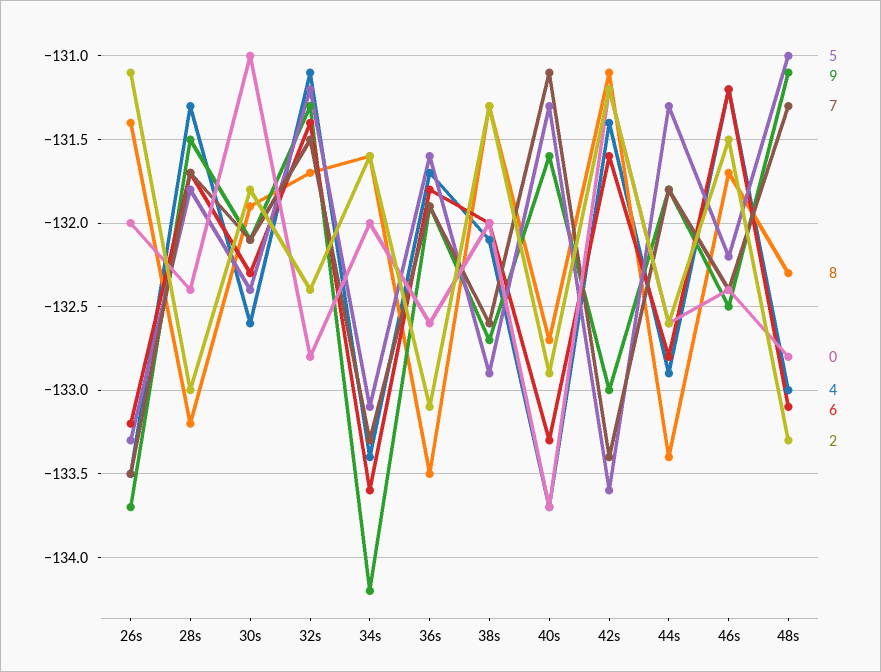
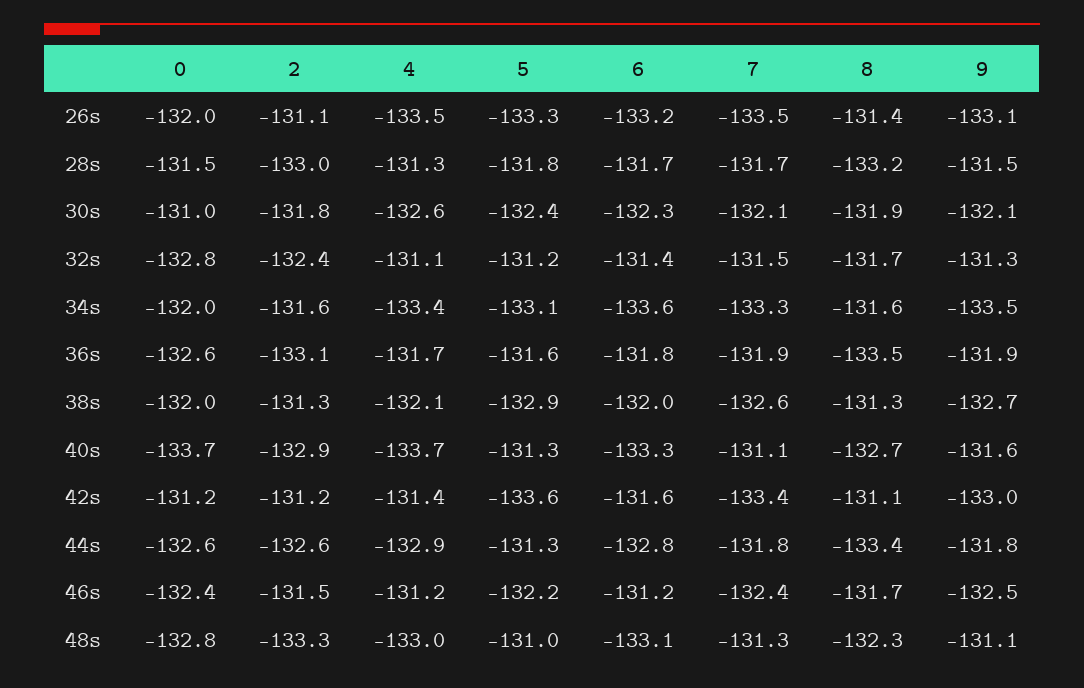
  {
    "5": {
      "26s": -133.3,
      "28s": -131.8,
      "30s": -132.4,
      "32s": -131.2,
      "34s": -133.1,
      "36s": -131.6,
      "38s": -132.9,
      "40s": -131.3,
      "42s": -133.6,
      "44s": -131.3,
      "46s": -132.2,
      "48s": -131
    },
    "9": {
-     "26s": -133.7,
+     "26s": -133.1,
      "28s": -131.5,
      "30s": -132.1,
      "32s": -131.3,
-     "34s": -134.2,
+     "34s": -133.5,
      "36s": -131.9,
      "38s": -132.7,
      "40s": -131.6,
      "42s": -133,
      "44s": -131.8,
      "46s": -132.5,
      "48s": -131.1
    },
    "7": {
      "26s": -133.5,
      "28s": -131.7,
      "30s": -132.1,
      "32s": -131.5,
      "34s": -133.3,
      "36s": -131.9,
      "38s": -132.6,
      "40s": -131.1,
      "42s": -133.4,
      "44s": -131.8,
      "46s": -132.4,
      "48s": -131.3
    },
    "8": {
      "26s": -131.4,
      "28s": -133.2,
      "30s": -131.9,
      "32s": -131.7,
      "34s": -131.6,
      "36s": -133.5,
      "38s": -131.3,
      "40s": -132.7,
      "42s": -131.1,
      "44s": -133.4,
      "46s": -131.7,
      "48s": -132.3
    },
    "0": {
      "26s": -132,
-     "28s": -132.4,
+     "28s": -131.5,
      "30s": -131,
      "32s": -132.8,
      "34s": -132,
      "36s": -132.6,
      "38s": -132,
      "40s": -133.7,
      "42s": -131.2,
      "44s": -132.6,
      "46s": -132.4,
      "48s": -132.8
    },
    "4": {
      "26s": -133.5,
      "28s": -131.3,
      "30s": -132.6,
      "32s": -131.1,
      "34s": -133.4,
      "36s": -131.7,
      "38s": -132.1,
      "40s": -133.7,
      "42s": -131.4,
      "44s": -132.9,
      "46s": -131.2,
      "48s": -133
    },
    "6": {
      "26s": -133.2,
      "28s": -131.7,
      "30s": -132.3,
      "32s": -131.4,
      "34s": -133.6,
      "36s": -131.8,
      "38s": -132,
      "40s": -133.3,
      "42s": -131.6,
      "44s": -132.8,
      "46s": -131.2,
      "48s": -133.1
    },
    "2": {
      "26s": -131.1,
      "28s": -133,
      "30s": -131.8,
      "32s": -132.4,
      "34s": -131.6,
      "36s": -133.1,
      "38s": -131.3,
      "40s": -132.9,
      "42s": -131.2,
      "44s": -132.6,
      "46s": -131.5,
      "48s": -133.3
    }
  }

